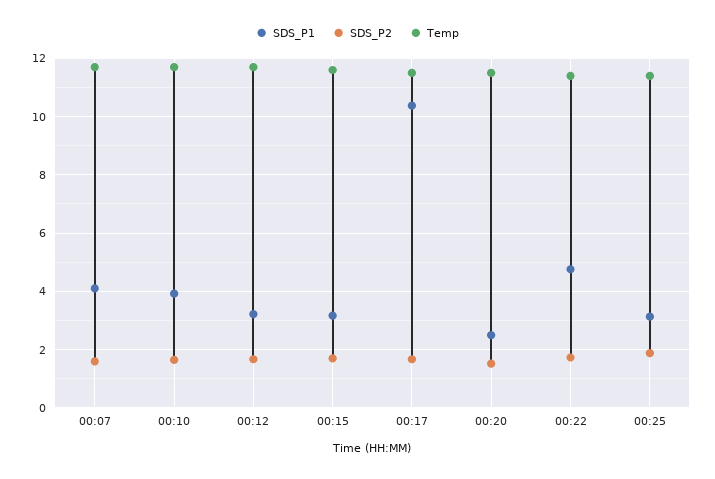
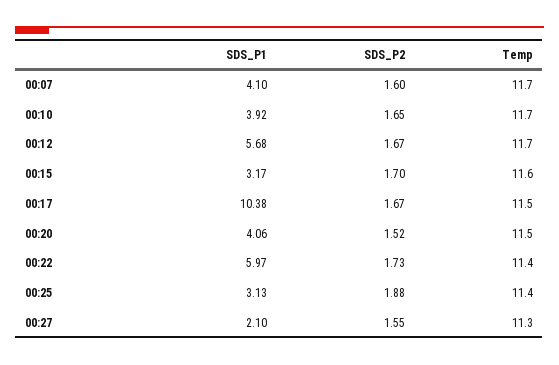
  {
    "SDS_P1": {
      "00:07": 4.1,
      "00:10": 3.92,
-     "00:12": 3.25,
+     "00:12": 5.68,
      "00:15": 3.17,
      "00:17": 10.38,
-     "00:20": 2.5,
+     "00:20": 4.06,
-     "00:22": 4.75,
+     "00:22": 5.97,
-     "00:25": 3.13
+     "00:25": 3.13,
+     "00:27": 2.1
    },
    "SDS_P2": {
      "00:07": 1.6,
      "00:10": 1.65,
      "00:12": 1.67,
      "00:15": 1.7,
      "00:17": 1.67,
      "00:20": 1.52,
      "00:22": 1.73,
-     "00:25": 1.88
+     "00:25": 1.88,
+     "00:27": 1.55
    },
    "Temp": {
      "00:07": 11.7,
      "00:10": 11.7,
      "00:12": 11.7,
      "00:15": 11.6,
      "00:17": 11.5,
      "00:20": 11.5,
      "00:22": 11.4,
-     "00:25": 11.4
+     "00:25": 11.4,
+     "00:27": 11.3
    }
  }

